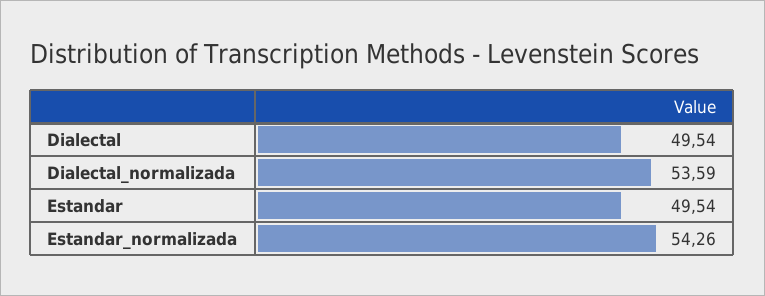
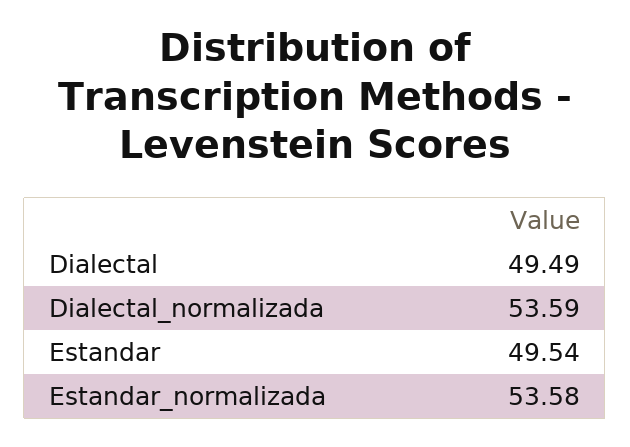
  {
-   "Dialectal": 49.54,
+   "Dialectal": 49.49,
    "Dialectal_normalizada": 53.59,
    "Estandar": 49.54,
-   "Estandar_normalizada": 54.26
+   "Estandar_normalizada": 53.58
  }

